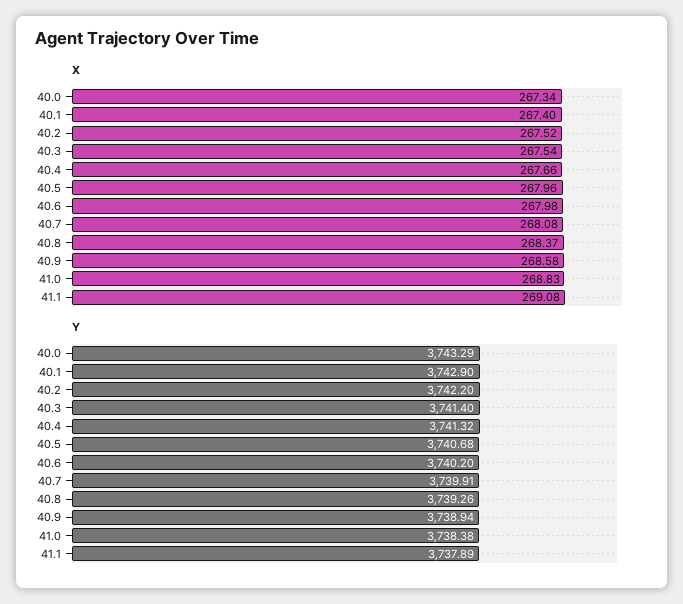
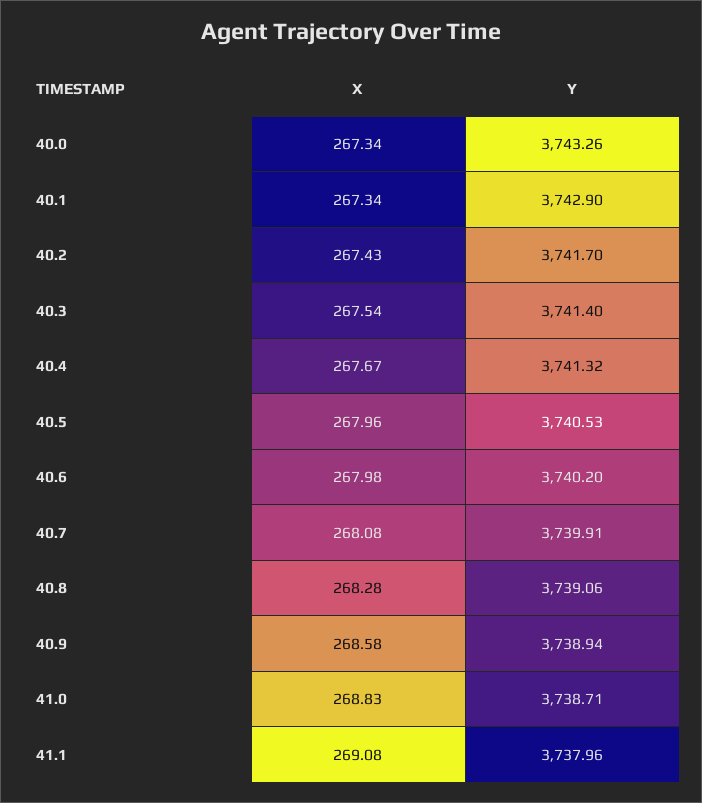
  {
    "X": {
      "40.0": 267.34,
-     "40.1": 267.4,
+     "40.1": 267.34,
-     "40.2": 267.52,
+     "40.2": 267.43,
      "40.3": 267.54,
-     "40.4": 267.66,
+     "40.4": 267.67,
      "40.5": 267.96,
      "40.6": 267.98,
      "40.7": 268.08,
-     "40.8": 268.37,
+     "40.8": 268.28,
      "40.9": 268.58,
      "41.0": 268.83,
      "41.1": 269.08
    },
    "Y": {
-     "40.0": 3743.29,
+     "40.0": 3743.26,
      "40.1": 3742.9,
-     "40.2": 3742.2,
+     "40.2": 3741.7,
      "40.3": 3741.4,
      "40.4": 3741.32,
-     "40.5": 3740.68,
+     "40.5": 3740.53,
      "40.6": 3740.2,
      "40.7": 3739.91,
-     "40.8": 3739.26,
+     "40.8": 3739.06,
      "40.9": 3738.94,
-     "41.0": 3738.38,
+     "41.0": 3738.71,
-     "41.1": 3737.89
+     "41.1": 3737.96
    }
  }

